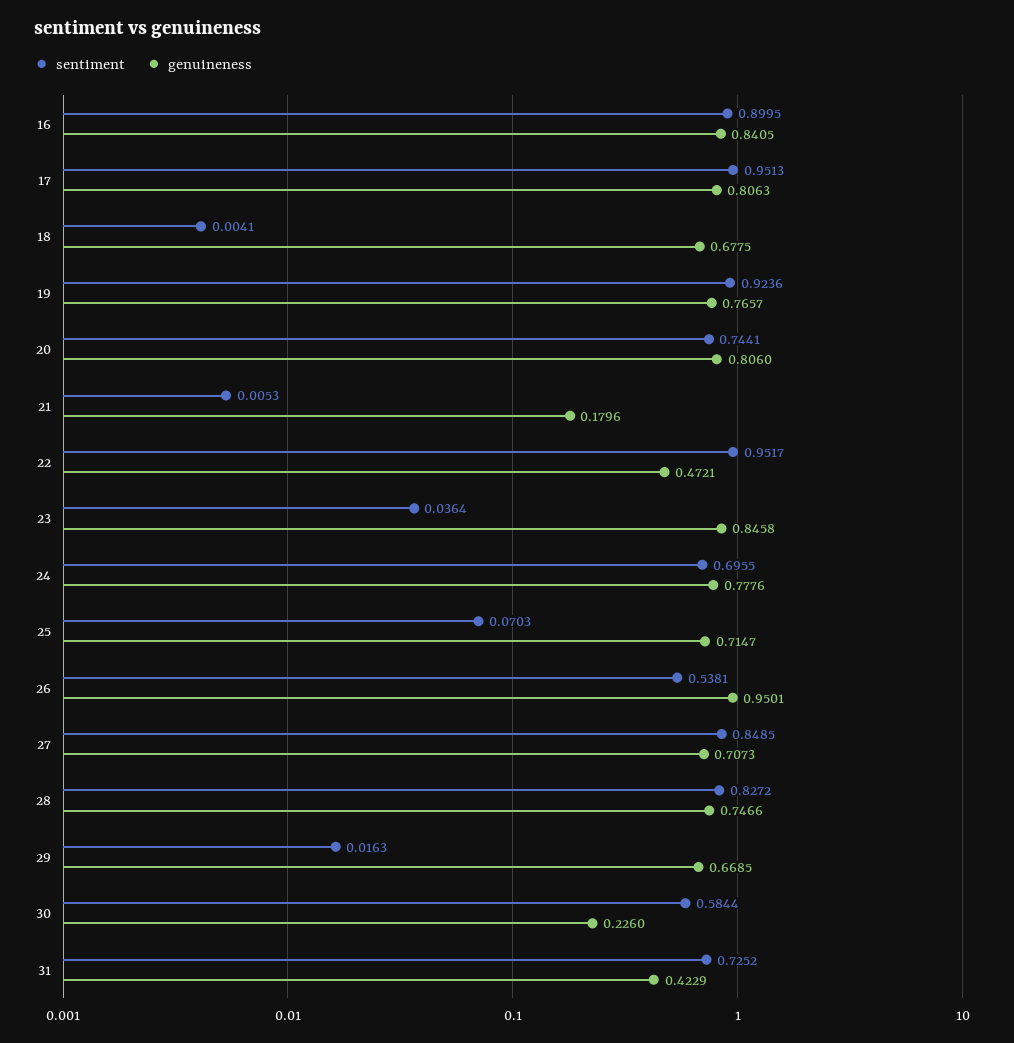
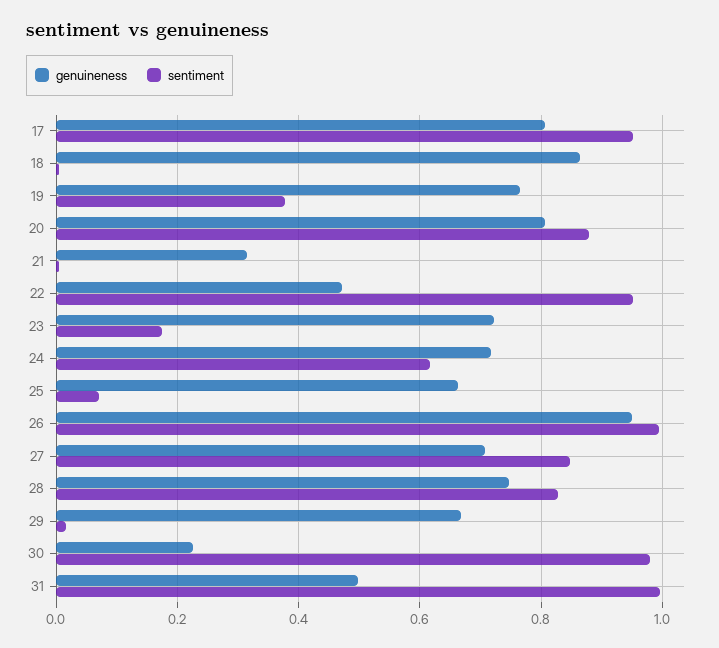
  {
    "sentiment": {
-     "16": 0.8995,
      "17": 0.9513,
      "18": 0.0041,
-     "19": 0.9236,
+     "19": 0.38,
-     "20": 0.7441,
+     "20": 0.88,
      "21": 0.0053,
      "22": 0.9517,
-     "23": 0.0364,
+     "23": 0.18,
-     "24": 0.6955,
+     "24": 0.62,
      "25": 0.0703,
-     "26": 0.5381,
+     "26": 1,
      "27": 0.8485,
      "28": 0.8272,
      "29": 0.0163,
-     "30": 0.5844,
+     "30": 0.98,
-     "31": 0.7252
+     "31": 1
    },
    "genuineness": {
-     "16": 0.8405,
      "17": 0.8063,
-     "18": 0.6775,
+     "18": 0.86,
      "19": 0.7657,
      "20": 0.806,
-     "21": 0.1796,
+     "21": 0.32,
      "22": 0.4721,
-     "23": 0.8458,
+     "23": 0.72,
-     "24": 0.7776,
+     "24": 0.72,
-     "25": 0.7147,
+     "25": 0.66,
      "26": 0.9501,
      "27": 0.7073,
      "28": 0.7466,
      "29": 0.6685,
      "30": 0.226,
-     "31": 0.4229
+     "31": 0.5
    }
  }

